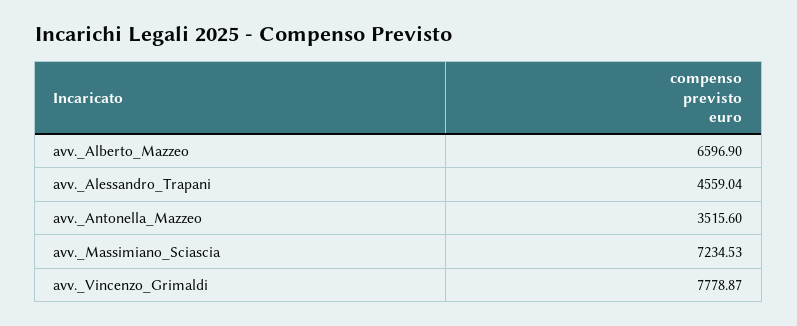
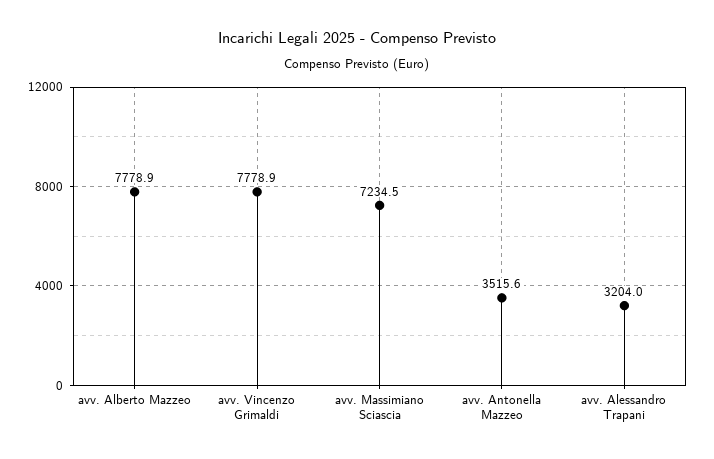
  {
-   "avv._Alberto_Mazzeo": 6596.9,
+   "avv._Alberto_Mazzeo": 7778.9,
-   "avv._Alessandro_Trapani": 4559.04,
+   "avv._Alessandro_Trapani": 3204,
    "avv._Antonella_Mazzeo": 3515.6,
    "avv._Massimiano_Sciascia": 7234.53,
    "avv._Vincenzo_Grimaldi": 7778.87
  }

